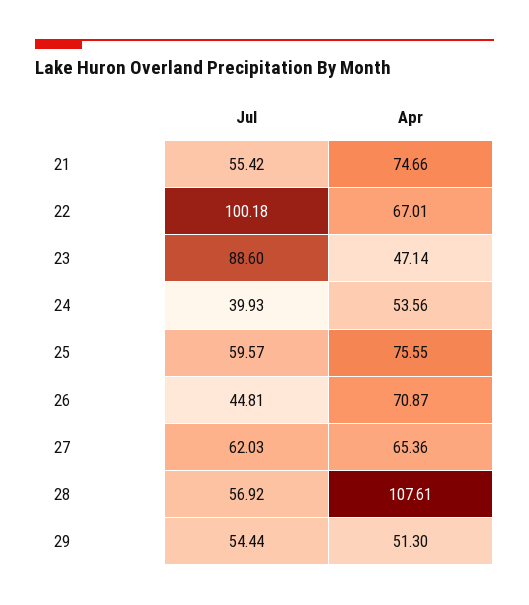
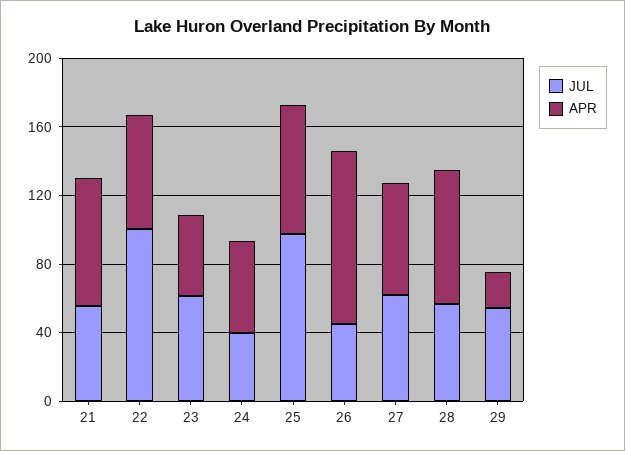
  {
    "Jul": {
      "21": 55.42,
      "22": 100.18,
-     "23": 88.6,
+     "23": 60,
      "24": 39.93,
-     "25": 59.57,
+     "25": 100,
      "26": 44.81,
      "27": 62.03,
      "28": 56.92,
      "29": 54.44
    },
    "Apr": {
      "21": 74.66,
      "22": 67.01,
      "23": 47.14,
      "24": 53.56,
      "25": 75.55,
-     "26": 70.87,
+     "26": 100,
      "27": 65.36,
-     "28": 107.61,
+     "28": 80,
-     "29": 51.3
+     "29": 20
    }
  }

